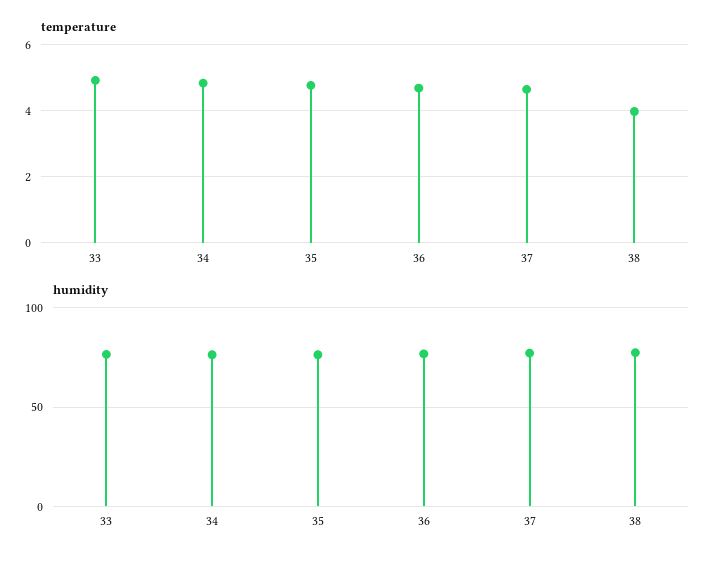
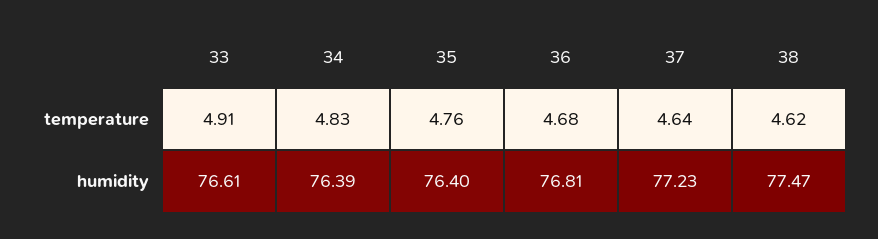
  {
    "temperature": {
      "33": 4.91,
      "34": 4.83,
      "35": 4.76,
      "36": 4.68,
      "37": 4.64,
-     "38": 4
+     "38": 4.62
    },
    "humidity": {
      "33": 76.61,
      "34": 76.39,
      "35": 76.4,
      "36": 76.81,
      "37": 77.23,
      "38": 77.47
    }
  }

